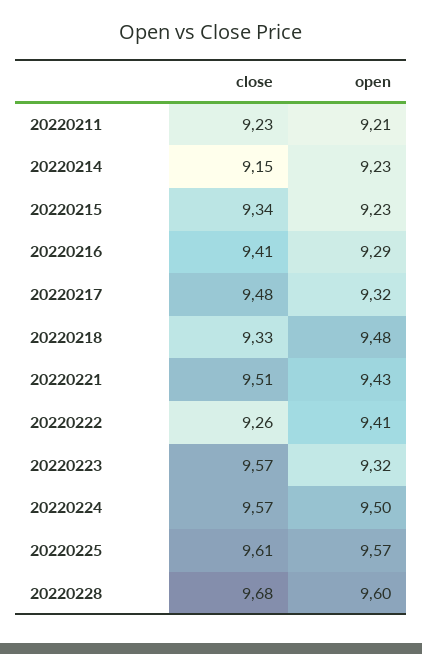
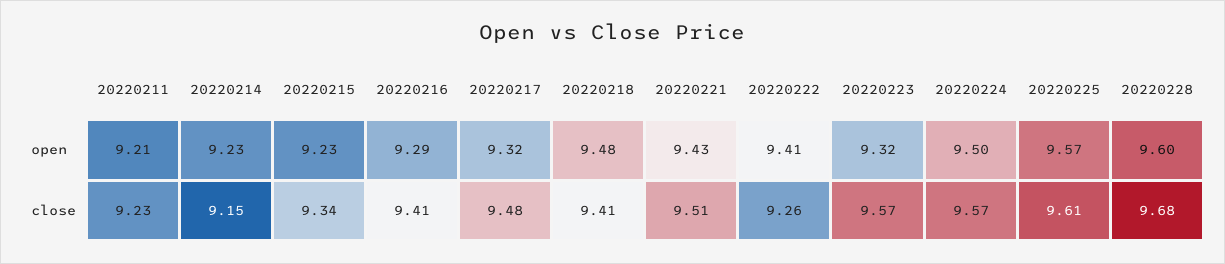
  {
    "close": {
      "20220211": 9.23,
      "20220214": 9.15,
      "20220215": 9.34,
      "20220216": 9.41,
      "20220217": 9.48,
-     "20220218": 9.33,
+     "20220218": 9.41,
      "20220221": 9.51,
      "20220222": 9.26,
      "20220223": 9.57,
      "20220224": 9.57,
      "20220225": 9.61,
      "20220228": 9.68
    },
    "open": {
      "20220211": 9.21,
      "20220214": 9.23,
      "20220215": 9.23,
      "20220216": 9.29,
      "20220217": 9.32,
      "20220218": 9.48,
      "20220221": 9.43,
      "20220222": 9.41,
      "20220223": 9.32,
      "20220224": 9.5,
      "20220225": 9.57,
      "20220228": 9.6
    }
  }

